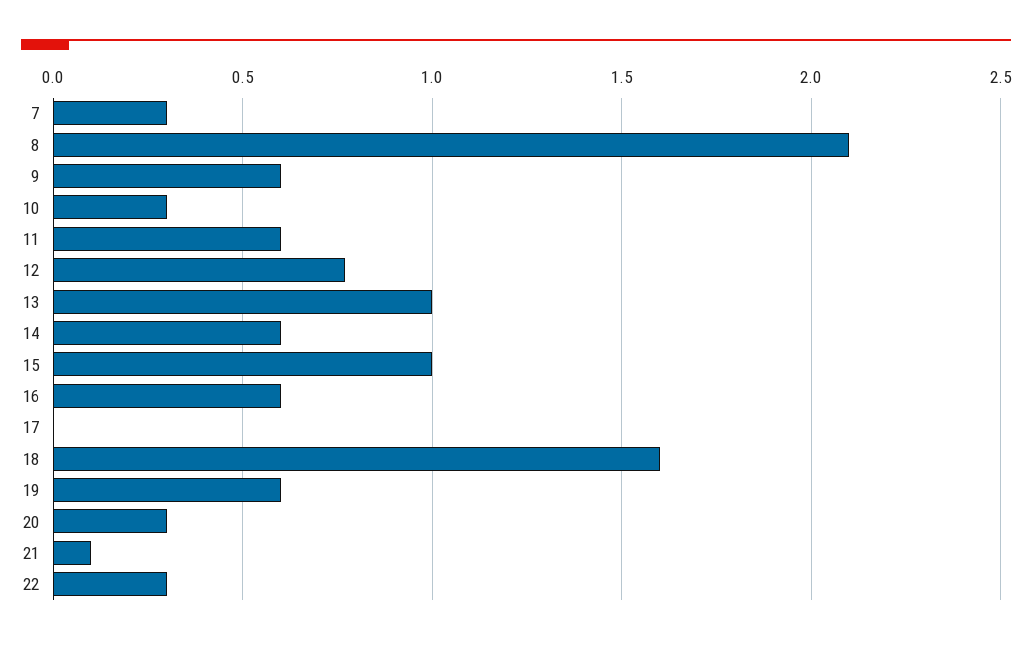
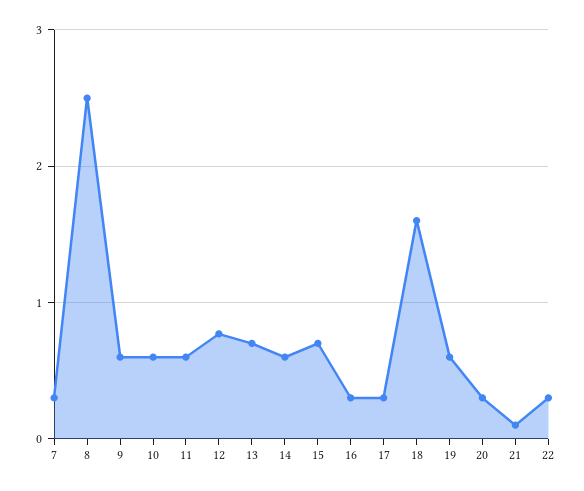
  {
    "7": 0.3,
-   "8": 2.1,
+   "8": 2.5,
    "9": 0.6,
-   "10": 0.3,
+   "10": 0.6,
    "11": 0.6,
    "12": 0.75,
-   "13": 1,
+   "13": 0.7,
    "14": 0.6,
-   "15": 1,
+   "15": 0.7,
-   "16": 0.6,
+   "16": 0.3,
-   "17": 0,
+   "17": 0.3,
    "18": 1.6,
    "19": 0.6,
    "20": 0.3,
    "21": 0.1,
    "22": 0.3
  }

